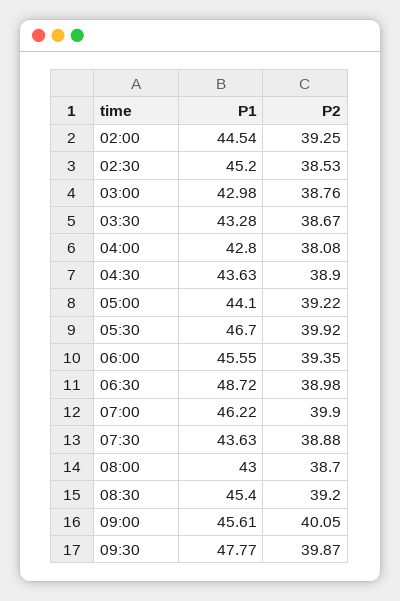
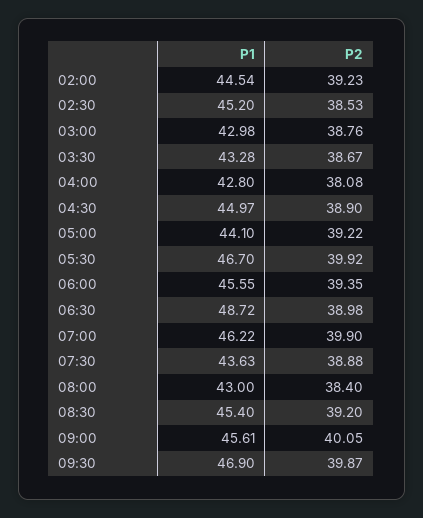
  {
    "P1": {
      "02:00": 44.54,
      "02:30": 45.2,
      "03:00": 42.98,
      "03:30": 43.28,
      "04:00": 42.8,
-     "04:30": 43.63,
+     "04:30": 44.97,
      "05:00": 44.1,
      "05:30": 46.7,
      "06:00": 45.55,
      "06:30": 48.72,
      "07:00": 46.22,
      "07:30": 43.63,
      "08:00": 43,
      "08:30": 45.4,
      "09:00": 45.61,
-     "09:30": 47.77
+     "09:30": 46.9
    },
    "P2": {
-     "02:00": 39.25,
+     "02:00": 39.23,
      "02:30": 38.53,
      "03:00": 38.76,
      "03:30": 38.67,
      "04:00": 38.08,
      "04:30": 38.9,
      "05:00": 39.22,
      "05:30": 39.92,
      "06:00": 39.35,
      "06:30": 38.98,
      "07:00": 39.9,
      "07:30": 38.88,
-     "08:00": 38.7,
+     "08:00": 38.4,
      "08:30": 39.2,
      "09:00": 40.05,
      "09:30": 39.87
    }
  }

